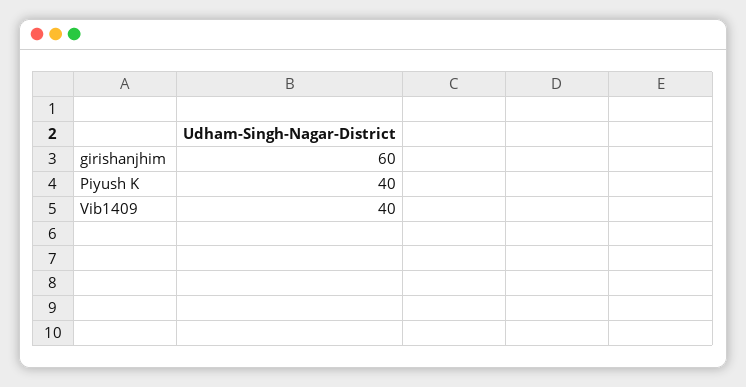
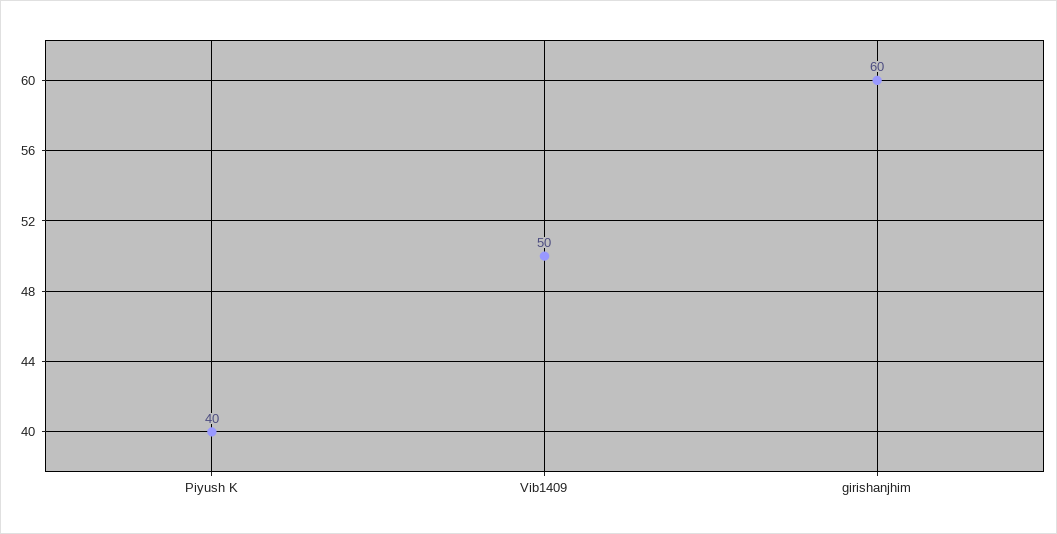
  {
    "girishanjhim": 60,
    "Piyush K": 40,
-   "Vib1409": 40
+   "Vib1409": 50
  }

